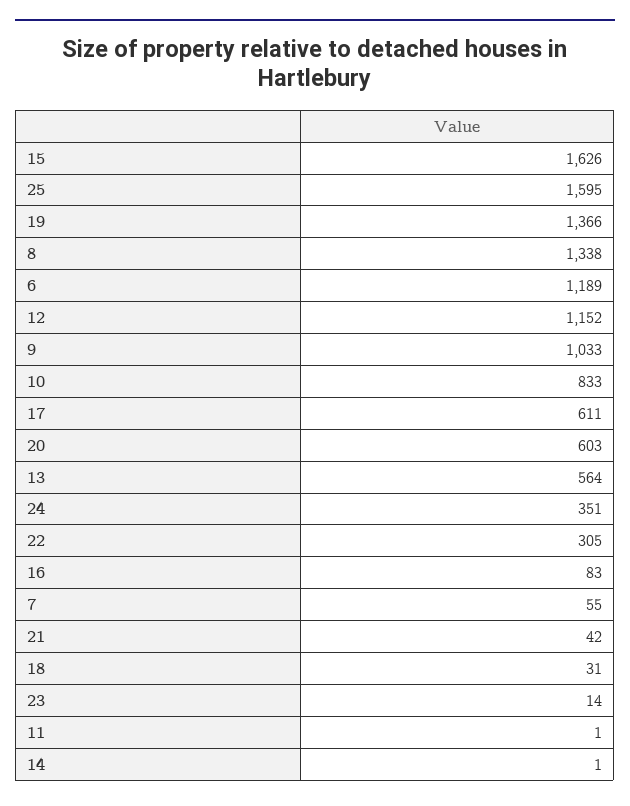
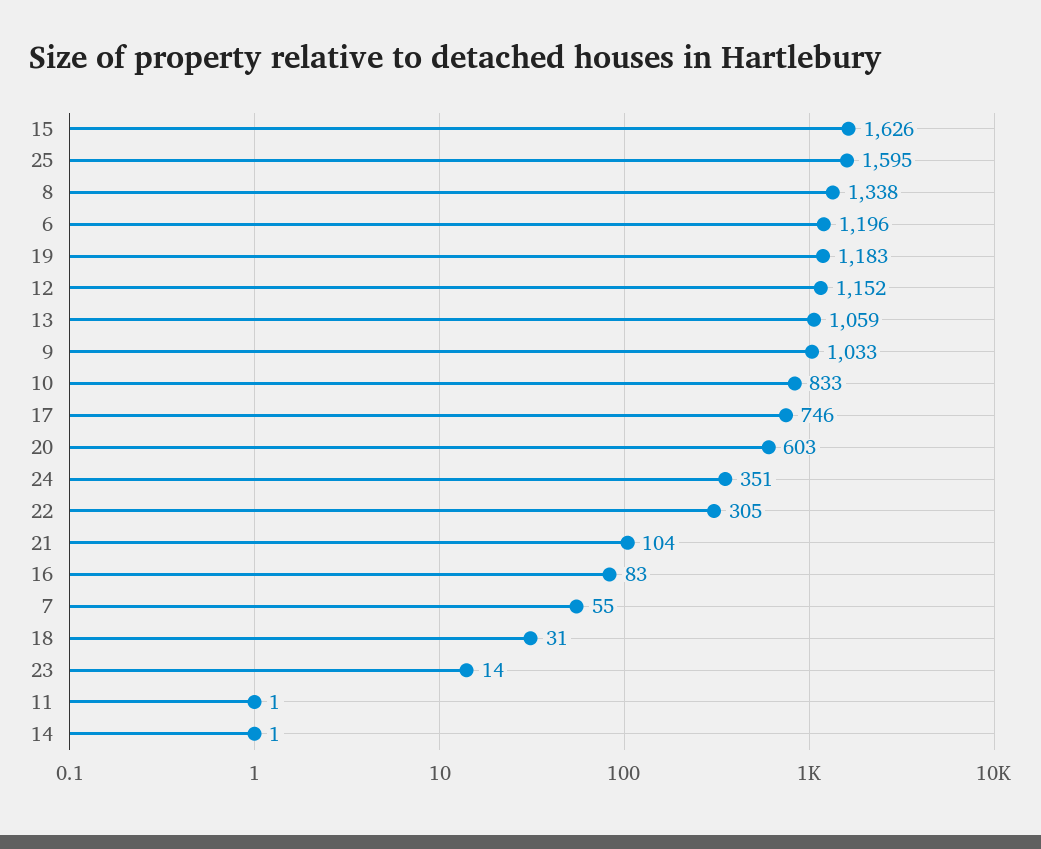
  {
    "15": 1626,
    "25": 1595,
-   "19": 1366,
+   "19": 1183,
    "8": 1338,
-   "6": 1189,
+   "6": 1196,
    "12": 1152,
    "9": 1033,
    "10": 833,
-   "17": 611,
+   "17": 746,
    "20": 603,
-   "13": 564,
+   "13": 1059,
    "24": 351,
    "22": 305,
    "16": 83,
    "7": 55,
-   "21": 42,
+   "21": 104,
    "18": 31,
    "23": 14,
    "11": 1,
    "14": 1
  }

